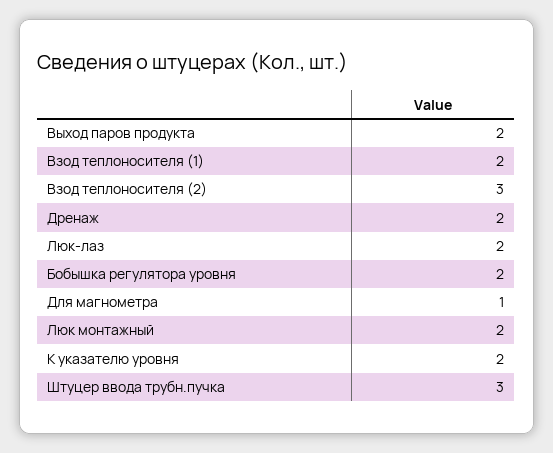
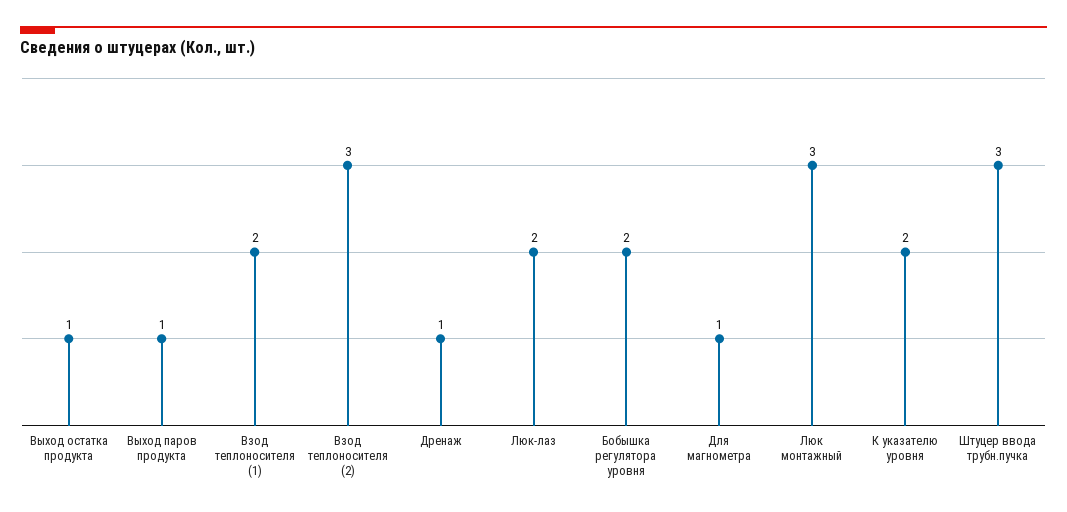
  {
-   "Выход паров продукта": 2,
+   "Выход паров продукта": 1,
    "Взод теплоносителя (1)": 2,
    "Взод теплоносителя (2)": 3,
-   "Дренаж": 2,
+   "Дренаж": 1,
    "Люк-лаз": 2,
    "Бобышка регулятора уровня": 2,
    "Для магнометра": 1,
-   "Люк монтажный": 2,
+   "Люк монтажный": 3,
    "К указателю уровня": 2,
-   "Штуцер ввода трубн.пучка": 3
+   "Штуцер ввода трубн.пучка": 3,
+   "Выход остатка продукта": 1
  }

